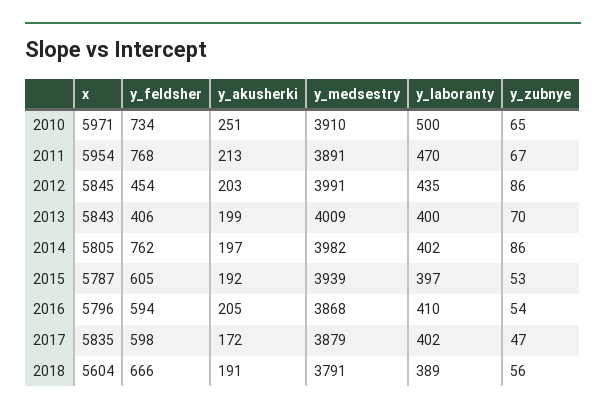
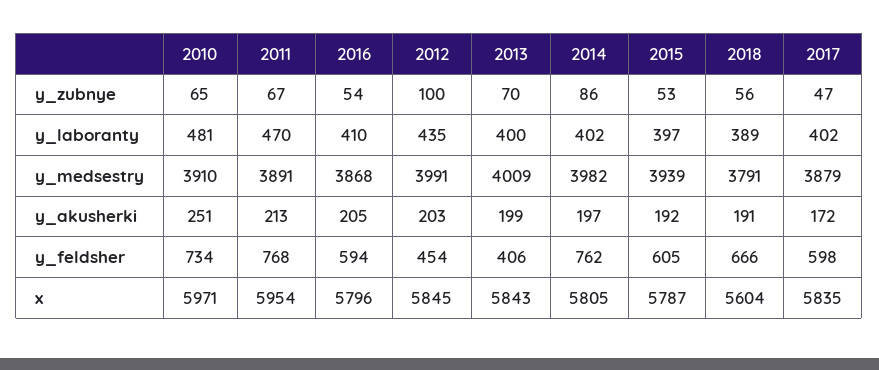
  {
    "x": {
      "2010": 5971,
      "2011": 5954,
      "2012": 5845,
      "2013": 5843,
      "2014": 5805,
      "2015": 5787,
      "2016": 5796,
      "2017": 5835,
      "2018": 5604
    },
    "y_feldsher": {
      "2010": 734,
      "2011": 768,
      "2012": 454,
      "2013": 406,
      "2014": 762,
      "2015": 605,
      "2016": 594,
      "2017": 598,
      "2018": 666
    },
    "y_akusherki": {
      "2010": 251,
      "2011": 213,
      "2012": 203,
      "2013": 199,
      "2014": 197,
      "2015": 192,
      "2016": 205,
      "2017": 172,
      "2018": 191
    },
    "y_medsestry": {
      "2010": 3910,
      "2011": 3891,
      "2012": 3991,
      "2013": 4009,
      "2014": 3982,
      "2015": 3939,
      "2016": 3868,
      "2017": 3879,
      "2018": 3791
    },
    "y_laboranty": {
-     "2010": 500,
+     "2010": 481,
      "2011": 470,
      "2012": 435,
      "2013": 400,
      "2014": 402,
      "2015": 397,
      "2016": 410,
      "2017": 402,
      "2018": 389
    },
    "y_zubnye": {
      "2010": 65,
      "2011": 67,
-     "2012": 86,
+     "2012": 100,
      "2013": 70,
      "2014": 86,
      "2015": 53,
      "2016": 54,
      "2017": 47,
      "2018": 56
    }
  }

